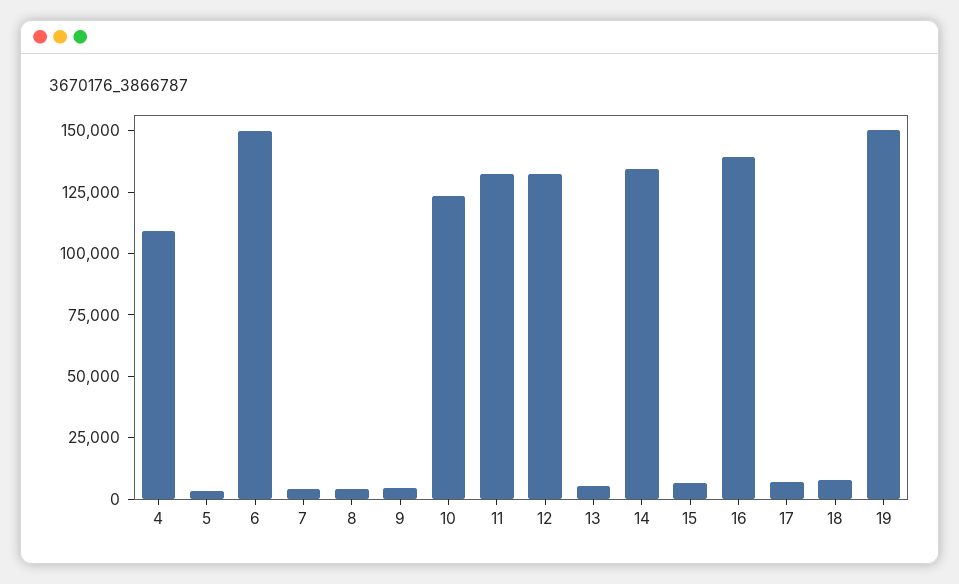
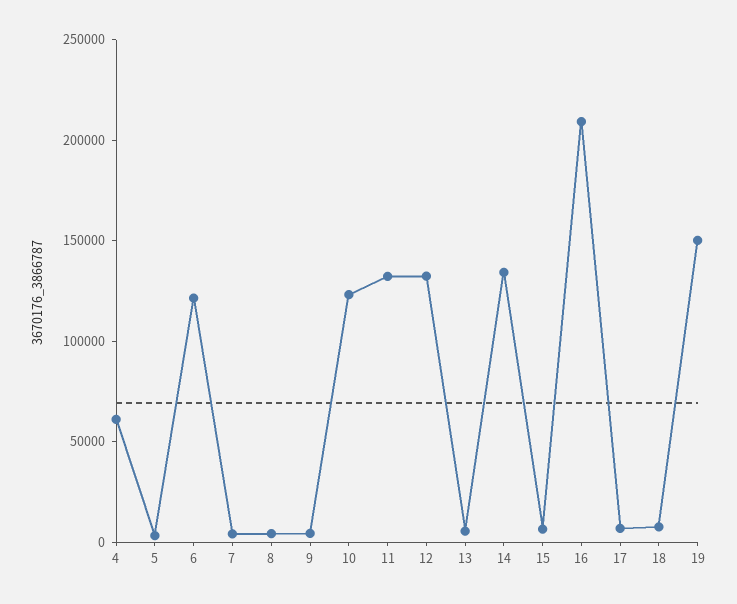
  {
-   "4": 110000,
+   "4": 60000,
    "5": 5000,
-   "6": 150000,
+   "6": 120000,
    "7": 5000,
    "8": 5000,
    "9": 5000,
    "10": 125000,
    "11": 130000,
    "12": 130000,
    "13": 5000,
    "14": 135000,
    "15": 5000,
-   "16": 140000,
+   "16": 210000,
    "17": 5000,
    "18": 10000,
    "19": 150000
  }

